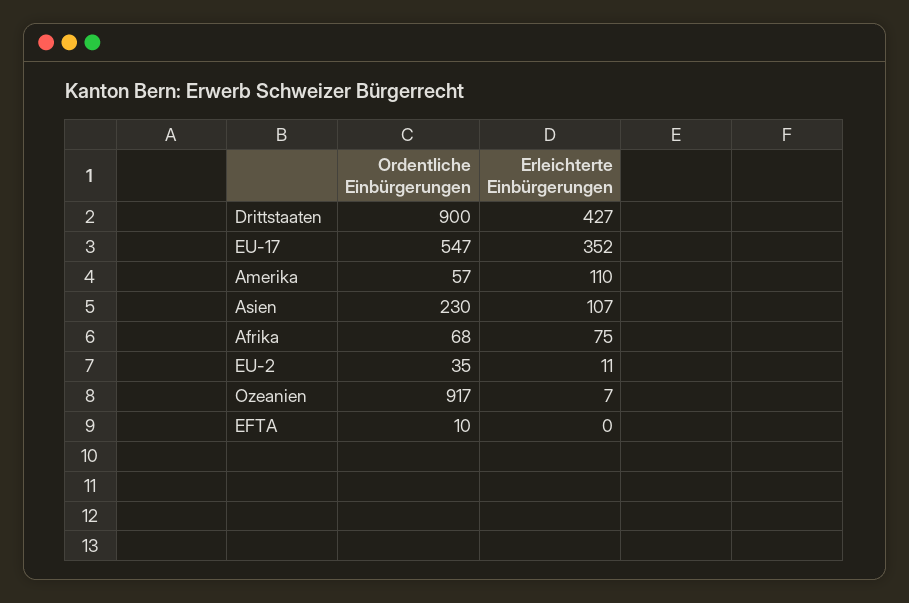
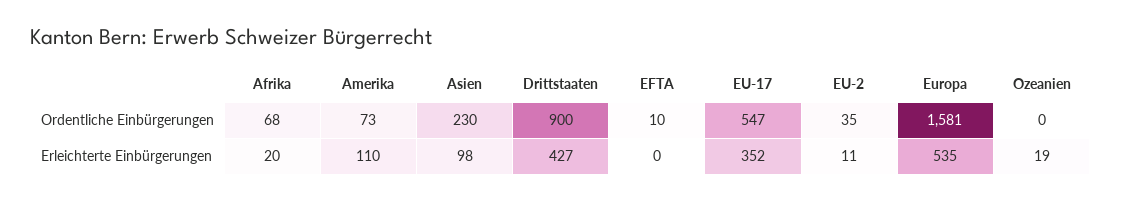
  {
    "Ordentliche Einbürgerungen": {
      "Drittstaaten": 900,
      "EU-17": 547,
-     "Amerika": 57,
+     "Amerika": 73,
      "Asien": 230,
      "Afrika": 68,
      "EU-2": 35,
-     "Ozeanien": 917,
+     "Ozeanien": 0,
-     "EFTA": 10
+     "EFTA": 10,
+     "Europa": 1581
    },
    "Erleichterte Einbürgerungen": {
      "Drittstaaten": 427,
      "EU-17": 352,
      "Amerika": 110,
-     "Asien": 107,
+     "Asien": 98,
-     "Afrika": 75,
+     "Afrika": 20,
      "EU-2": 11,
-     "Ozeanien": 7,
+     "Ozeanien": 19,
-     "EFTA": 0
+     "EFTA": 0,
+     "Europa": 535
    }
  }

